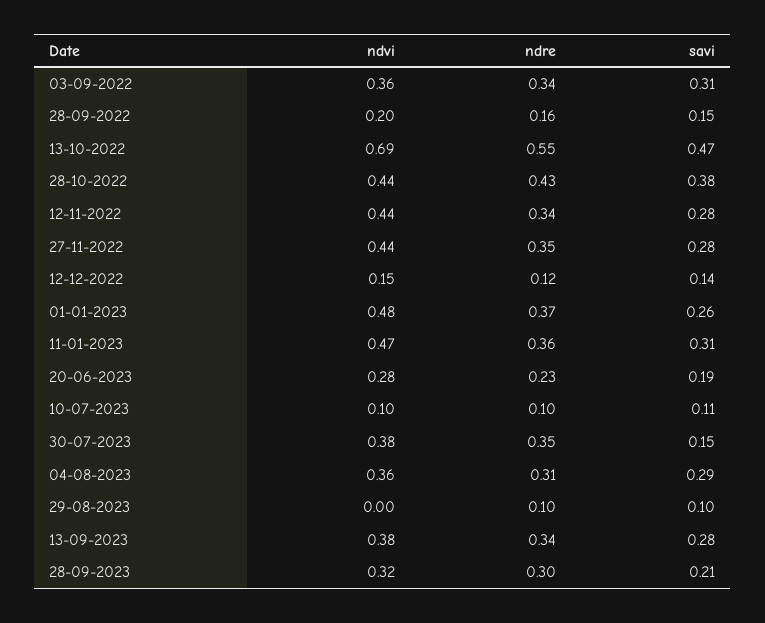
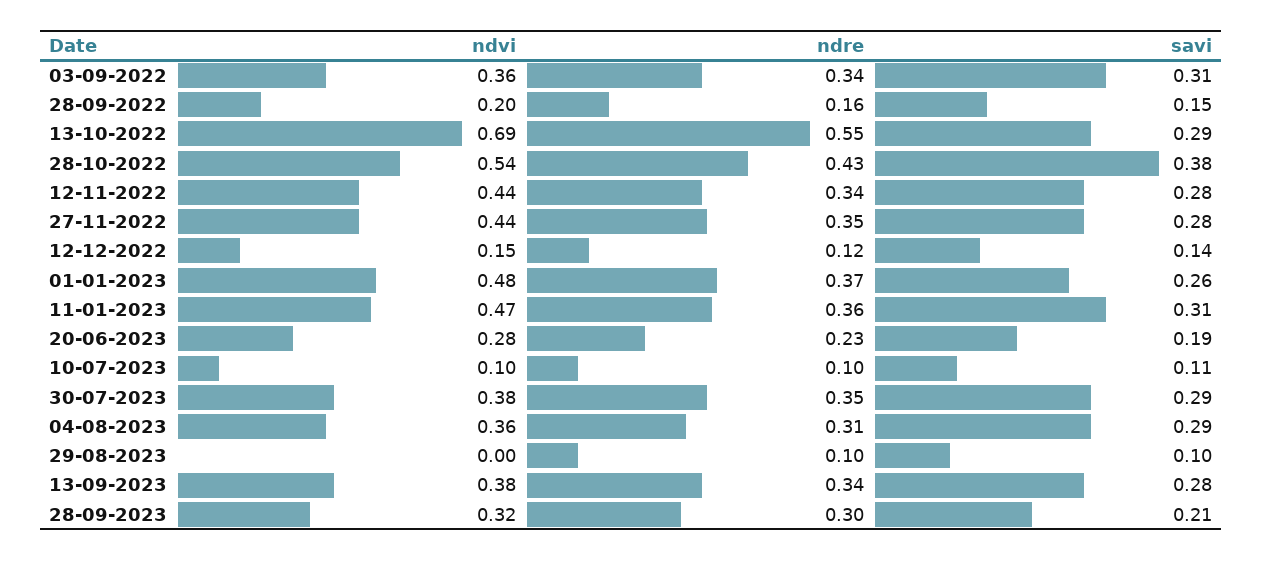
  {
    "ndvi": {
      "03-09-2022": 0.36,
      "28-09-2022": 0.2,
      "13-10-2022": 0.69,
-     "28-10-2022": 0.44,
+     "28-10-2022": 0.54,
      "12-11-2022": 0.44,
      "27-11-2022": 0.44,
      "12-12-2022": 0.15,
      "01-01-2023": 0.48,
      "11-01-2023": 0.47,
      "20-06-2023": 0.28,
      "10-07-2023": 0.1,
      "30-07-2023": 0.38,
      "04-08-2023": 0.36,
      "29-08-2023": 0,
      "13-09-2023": 0.38,
      "28-09-2023": 0.32
    },
    "ndre": {
      "03-09-2022": 0.34,
      "28-09-2022": 0.16,
      "13-10-2022": 0.55,
      "28-10-2022": 0.43,
      "12-11-2022": 0.34,
      "27-11-2022": 0.35,
      "12-12-2022": 0.12,
      "01-01-2023": 0.37,
      "11-01-2023": 0.36,
      "20-06-2023": 0.23,
      "10-07-2023": 0.1,
      "30-07-2023": 0.35,
      "04-08-2023": 0.31,
      "29-08-2023": 0.1,
      "13-09-2023": 0.34,
      "28-09-2023": 0.3
    },
    "savi": {
      "03-09-2022": 0.31,
      "28-09-2022": 0.15,
-     "13-10-2022": 0.47,
+     "13-10-2022": 0.29,
      "28-10-2022": 0.38,
      "12-11-2022": 0.28,
      "27-11-2022": 0.28,
      "12-12-2022": 0.14,
      "01-01-2023": 0.26,
      "11-01-2023": 0.31,
      "20-06-2023": 0.19,
      "10-07-2023": 0.11,
-     "30-07-2023": 0.15,
+     "30-07-2023": 0.29,
      "04-08-2023": 0.29,
      "29-08-2023": 0.1,
      "13-09-2023": 0.28,
      "28-09-2023": 0.21
    }
  }

